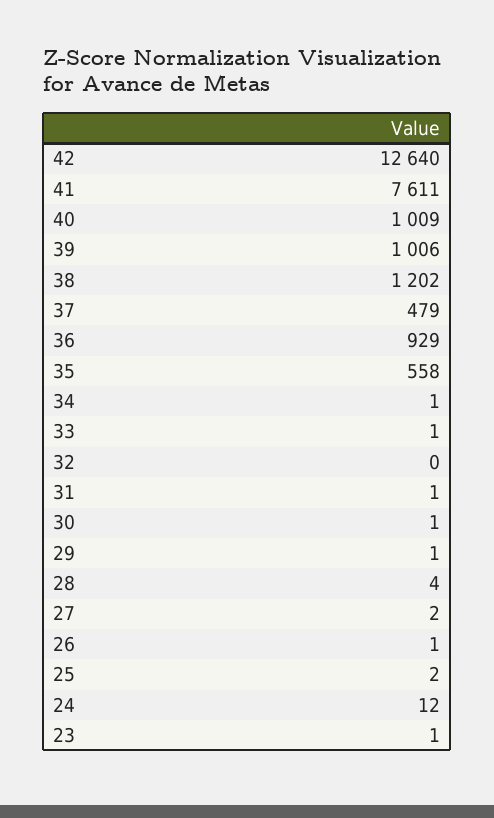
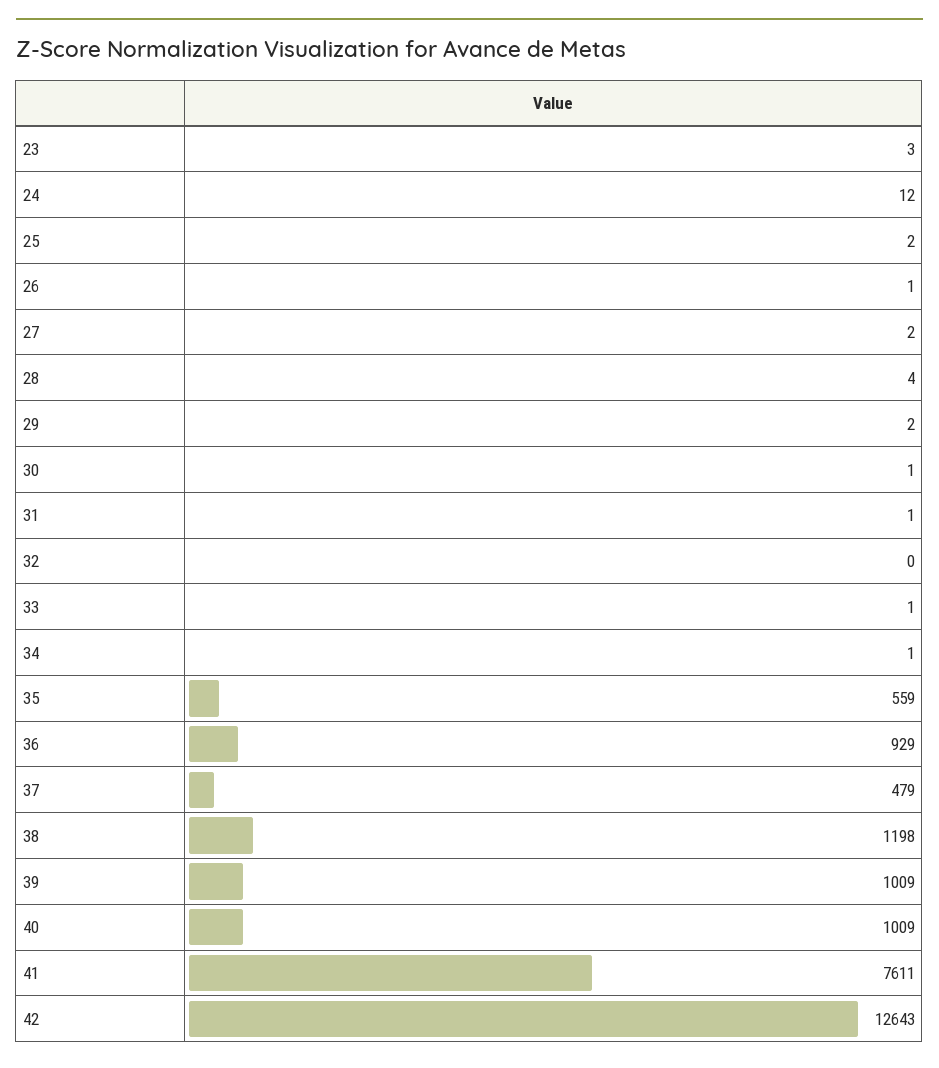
  {
-   "42": 12640,
+   "42": 12643,
    "41": 7611,
    "40": 1009,
-   "39": 1006,
+   "39": 1009,
-   "38": 1202,
+   "38": 1198,
    "37": 479,
    "36": 929,
-   "35": 558,
+   "35": 559,
    "34": 1,
    "33": 1,
    "32": 0,
    "31": 1,
    "30": 1,
-   "29": 1,
+   "29": 2,
    "28": 4,
    "27": 2,
    "26": 1,
    "25": 2,
    "24": 12,
-   "23": 1
+   "23": 3
  }

